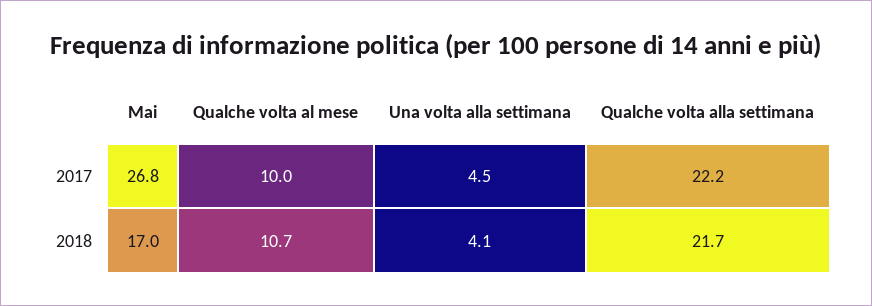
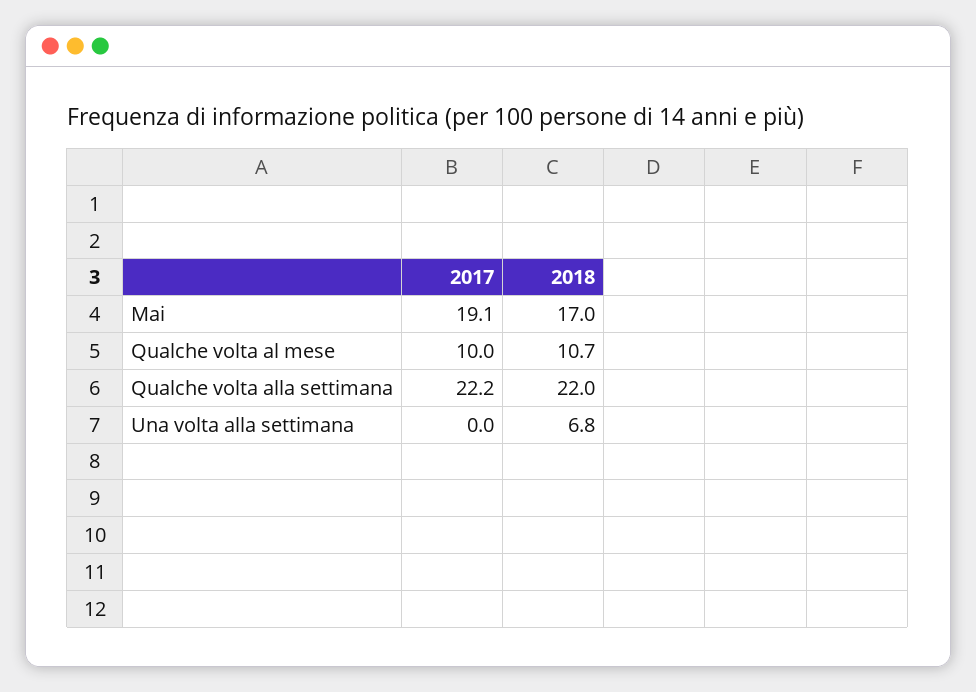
  {
    "Mai": {
-     "2017": 26.8,
+     "2017": 19.1,
      "2018": 17
    },
    "Qualche volta al mese": {
      "2017": 10,
      "2018": 10.7
    },
    "Una volta alla settimana": {
-     "2017": 4.5,
+     "2017": 0,
-     "2018": 4.1
+     "2018": 6.8
    },
    "Qualche volta alla settimana": {
      "2017": 22.2,
-     "2018": 21.7
+     "2018": 22
    }
  }

